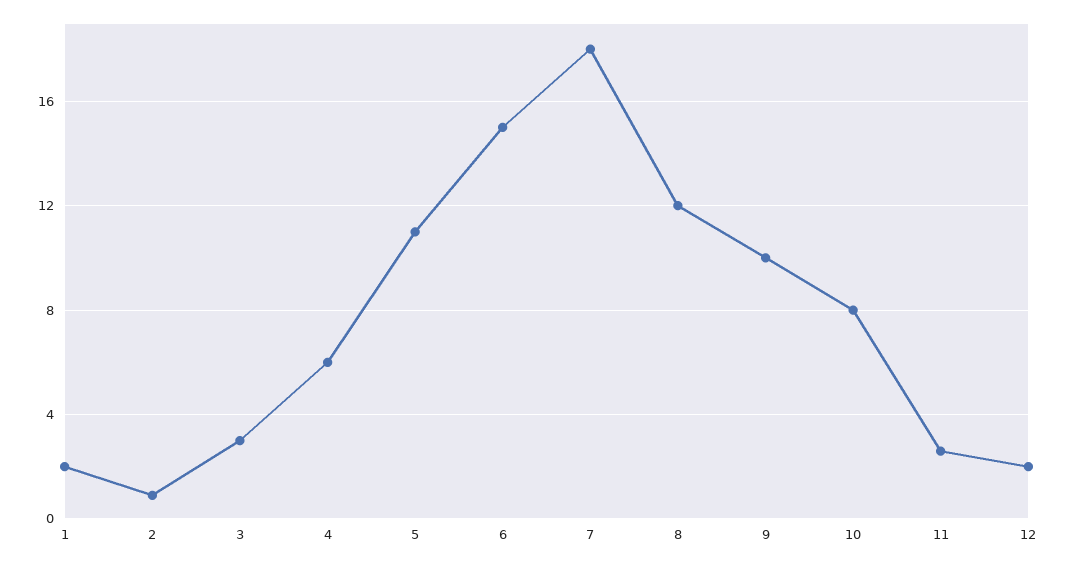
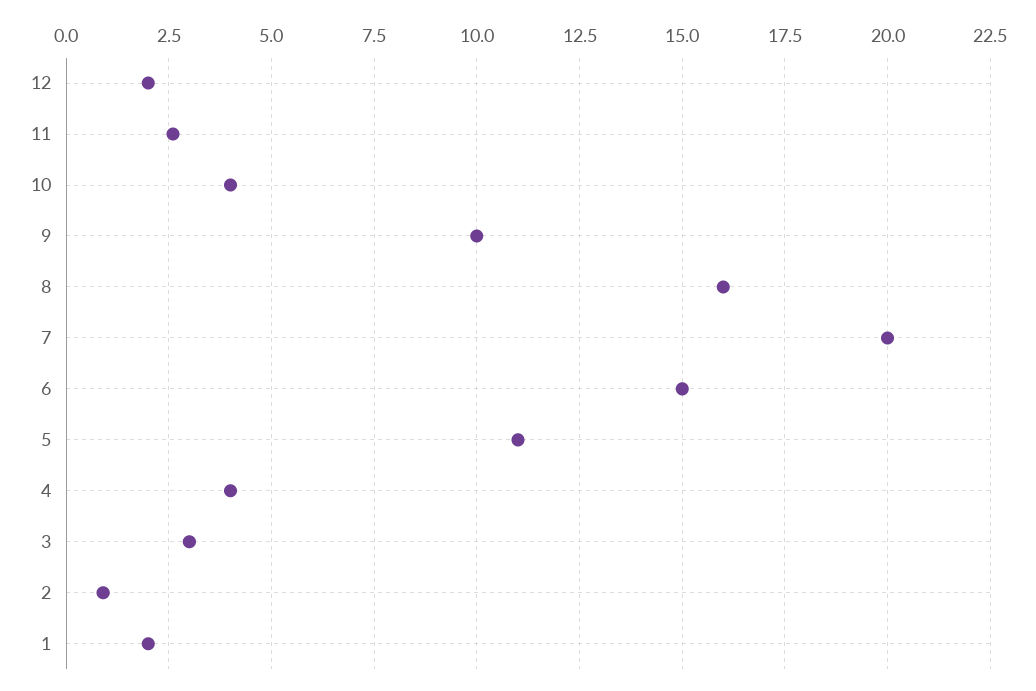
  {
    "1": 2,
    "2": 1,
    "3": 3,
-   "4": 6,
+   "4": 4,
    "5": 11,
    "6": 15,
-   "7": 18,
+   "7": 20,
-   "8": 12,
+   "8": 16,
    "9": 10,
-   "10": 8,
+   "10": 4,
    "11": 2.5,
    "12": 2
  }

